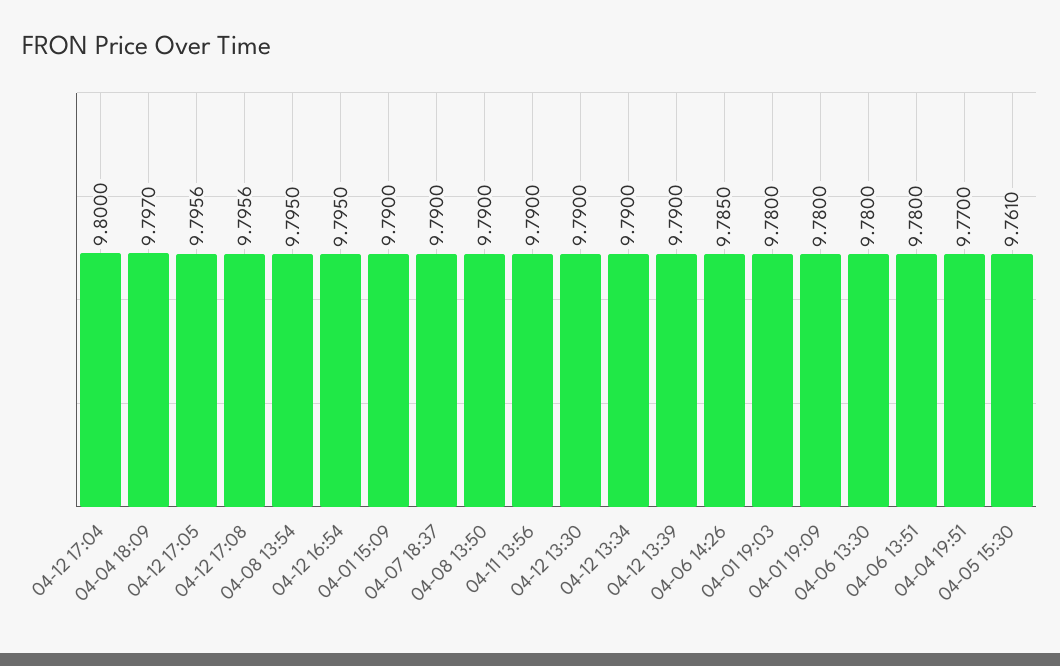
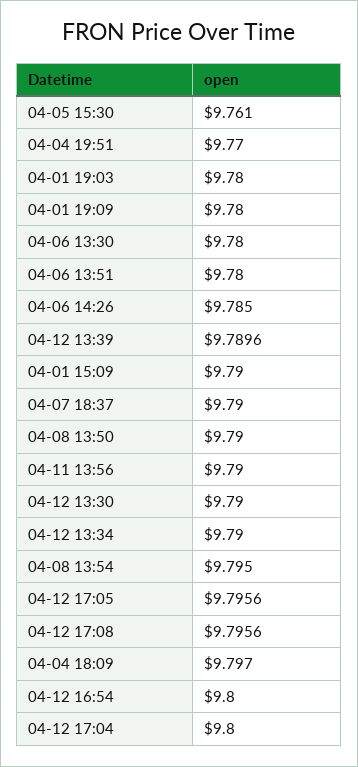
  {
    "04-12 17:04": 9.8,
    "04-04 18:09": 9.797,
    "04-12 17:05": 9.7956,
    "04-12 17:08": 9.7956,
    "04-08 13:54": 9.795,
-   "04-12 16:54": 9.795,
+   "04-12 16:54": 9.8,
    "04-01 15:09": 9.79,
    "04-07 18:37": 9.79,
    "04-08 13:50": 9.79,
    "04-11 13:56": 9.79,
    "04-12 13:30": 9.79,
    "04-12 13:34": 9.79,
-   "04-12 13:39": 9.79,
+   "04-12 13:39": 9.7896,
    "04-06 14:26": 9.785,
    "04-01 19:03": 9.78,
    "04-01 19:09": 9.78,
    "04-06 13:30": 9.78,
    "04-06 13:51": 9.78,
    "04-04 19:51": 9.77,
    "04-05 15:30": 9.761
  }

